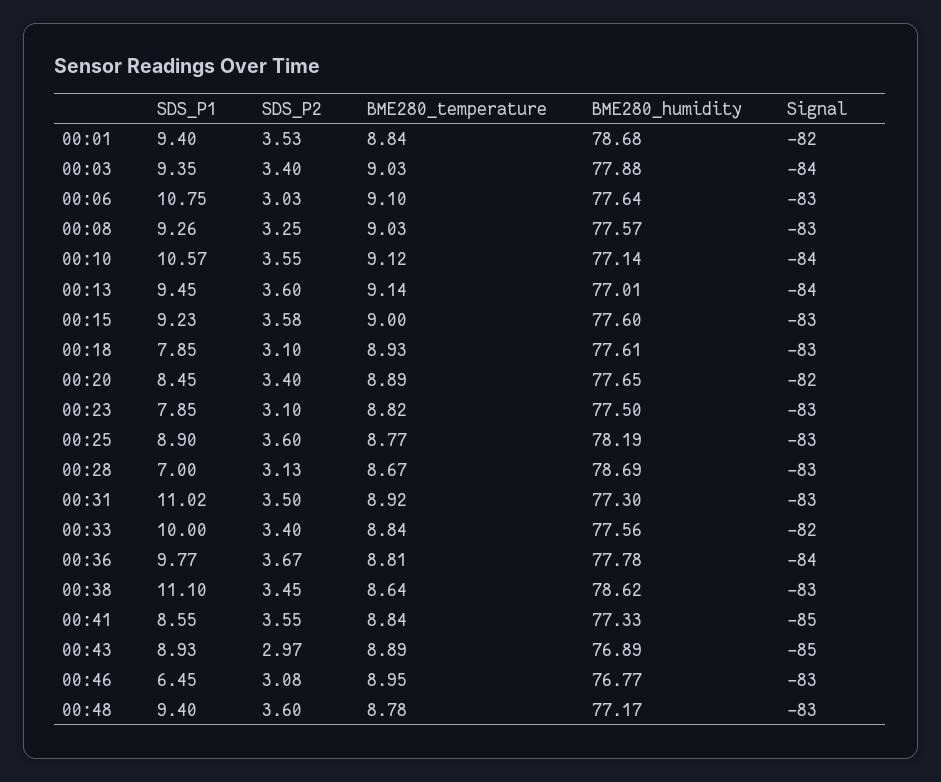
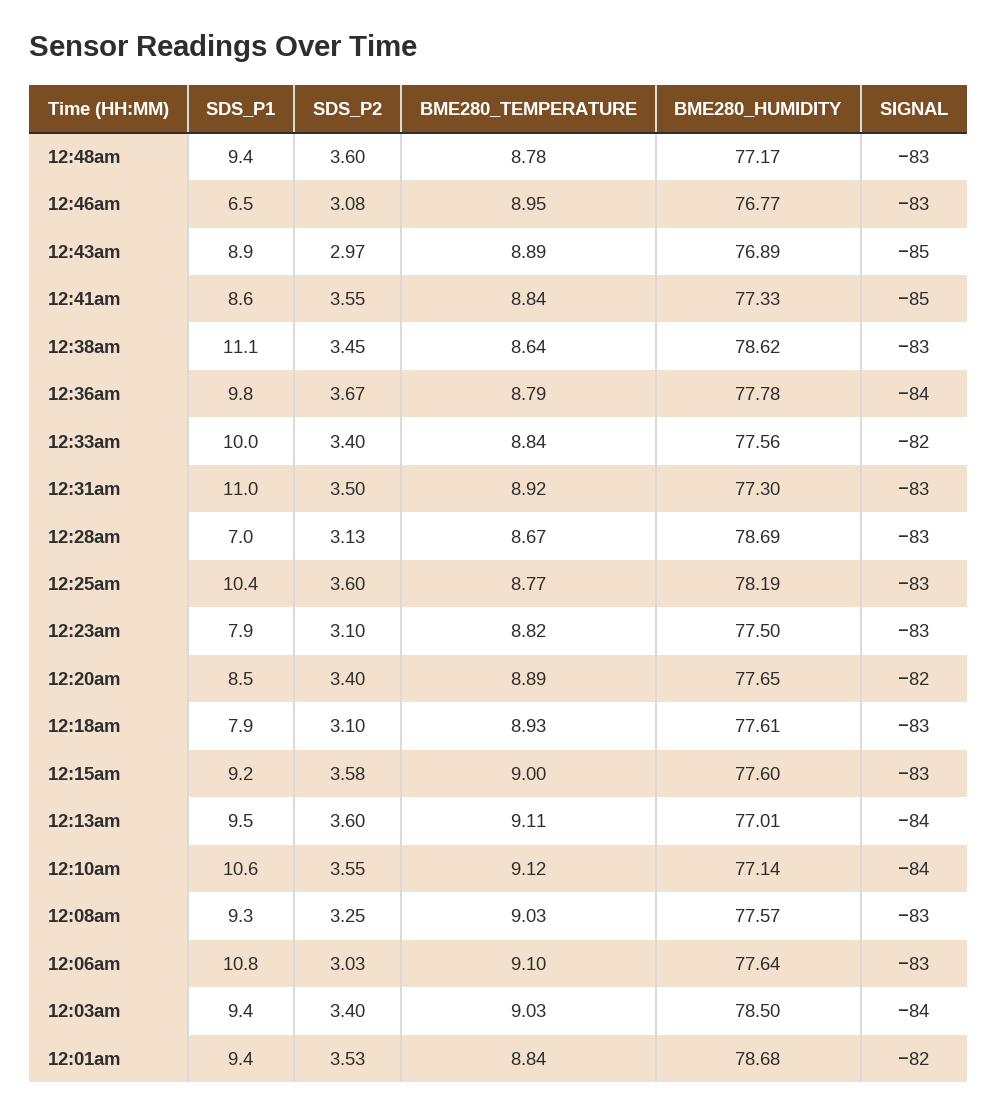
  {
    "SDS_P1": {
      "00:01": 9.4,
      "00:03": 9.35,
      "00:06": 10.75,
      "00:08": 9.26,
      "00:10": 10.57,
      "00:13": 9.45,
      "00:15": 9.23,
      "00:18": 7.85,
      "00:20": 8.45,
      "00:23": 7.85,
-     "00:25": 8.9,
+     "00:25": 10.4,
      "00:28": 7,
      "00:31": 11.02,
      "00:33": 10,
      "00:36": 9.77,
      "00:38": 11.1,
      "00:41": 8.55,
      "00:43": 8.93,
      "00:46": 6.45,
      "00:48": 9.4
    },
    "SDS_P2": {
      "00:01": 3.53,
      "00:03": 3.4,
      "00:06": 3.03,
      "00:08": 3.25,
      "00:10": 3.55,
      "00:13": 3.6,
      "00:15": 3.58,
      "00:18": 3.1,
      "00:20": 3.4,
      "00:23": 3.1,
      "00:25": 3.6,
      "00:28": 3.13,
      "00:31": 3.5,
      "00:33": 3.4,
      "00:36": 3.67,
      "00:38": 3.45,
      "00:41": 3.55,
      "00:43": 2.97,
      "00:46": 3.08,
      "00:48": 3.6
    },
    "BME280_temperature": {
      "00:01": 8.84,
      "00:03": 9.03,
      "00:06": 9.1,
      "00:08": 9.03,
      "00:10": 9.12,
-     "00:13": 9.14,
+     "00:13": 9.11,
      "00:15": 9,
      "00:18": 8.93,
      "00:20": 8.89,
      "00:23": 8.82,
      "00:25": 8.77,
      "00:28": 8.67,
      "00:31": 8.92,
      "00:33": 8.84,
-     "00:36": 8.81,
+     "00:36": 8.79,
      "00:38": 8.64,
      "00:41": 8.84,
      "00:43": 8.89,
      "00:46": 8.95,
      "00:48": 8.78
    },
    "BME280_humidity": {
      "00:01": 78.68,
-     "00:03": 77.88,
+     "00:03": 78.5,
      "00:06": 77.64,
      "00:08": 77.57,
      "00:10": 77.14,
      "00:13": 77.01,
      "00:15": 77.6,
      "00:18": 77.61,
      "00:20": 77.65,
      "00:23": 77.5,
      "00:25": 78.19,
      "00:28": 78.69,
      "00:31": 77.3,
      "00:33": 77.56,
      "00:36": 77.78,
      "00:38": 78.62,
      "00:41": 77.33,
      "00:43": 76.89,
      "00:46": 76.77,
      "00:48": 77.17
    },
    "Signal": {
      "00:01": -82,
      "00:03": -84,
      "00:06": -83,
      "00:08": -83,
      "00:10": -84,
      "00:13": -84,
      "00:15": -83,
      "00:18": -83,
      "00:20": -82,
      "00:23": -83,
      "00:25": -83,
      "00:28": -83,
      "00:31": -83,
      "00:33": -82,
      "00:36": -84,
      "00:38": -83,
      "00:41": -85,
      "00:43": -85,
      "00:46": -83,
      "00:48": -83
    }
  }

